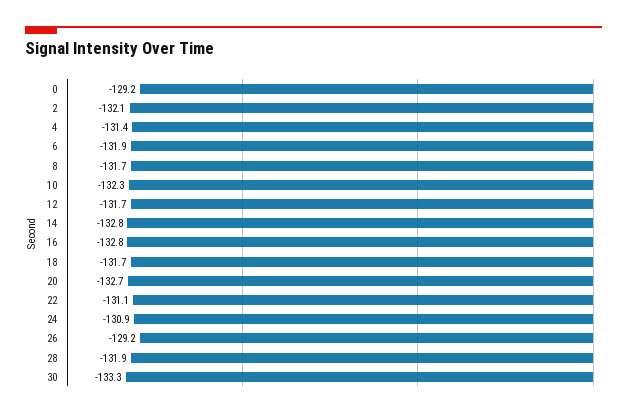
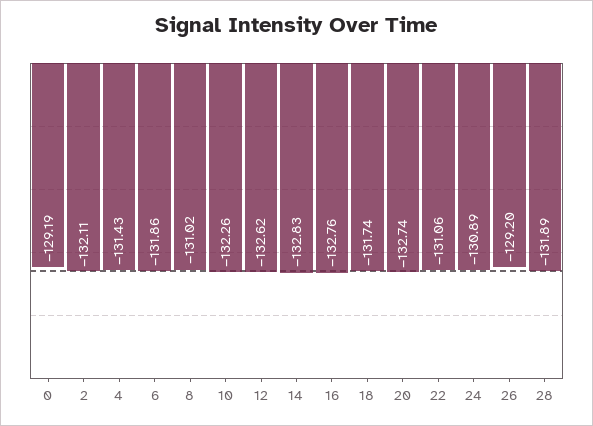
  {
    "0": -129.19,
    "2": -132.11,
    "4": -131.43,
    "6": -131.86,
-   "8": -131.7,
+   "8": -131.02,
    "10": -132.26,
-   "12": -131.7,
+   "12": -132.62,
    "14": -132.83,
    "16": -132.76,
    "18": -131.74,
    "20": -132.74,
    "22": -131.06,
    "24": -130.89,
    "26": -129.2,
-   "28": -131.89,
+   "28": -131.89
-   "30": -133.3
  }

